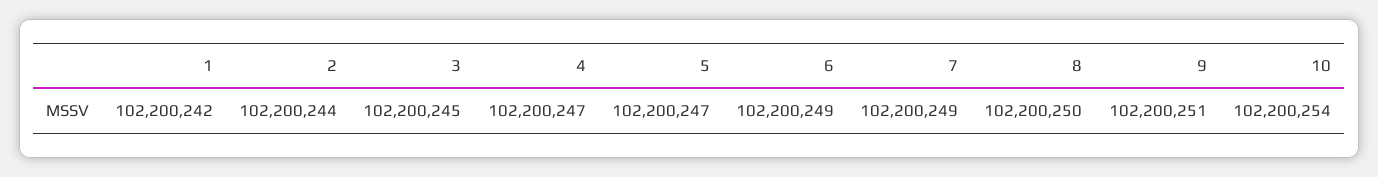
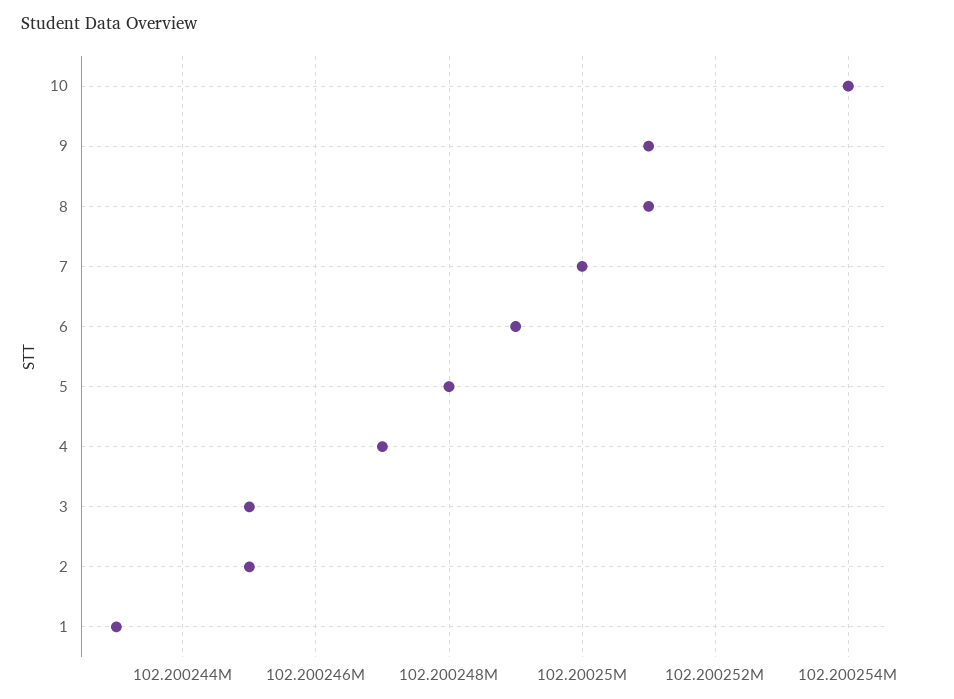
  {
-   "1": 102200242,
+   "1": 102200243,
-   "2": 102200244,
+   "2": 102200245,
    "3": 102200245,
    "4": 102200247,
-   "5": 102200247,
+   "5": 102200248,
    "6": 102200249,
-   "7": 102200249,
+   "7": 102200250,
-   "8": 102200250,
+   "8": 102200251,
    "9": 102200251,
    "10": 102200254
  }

